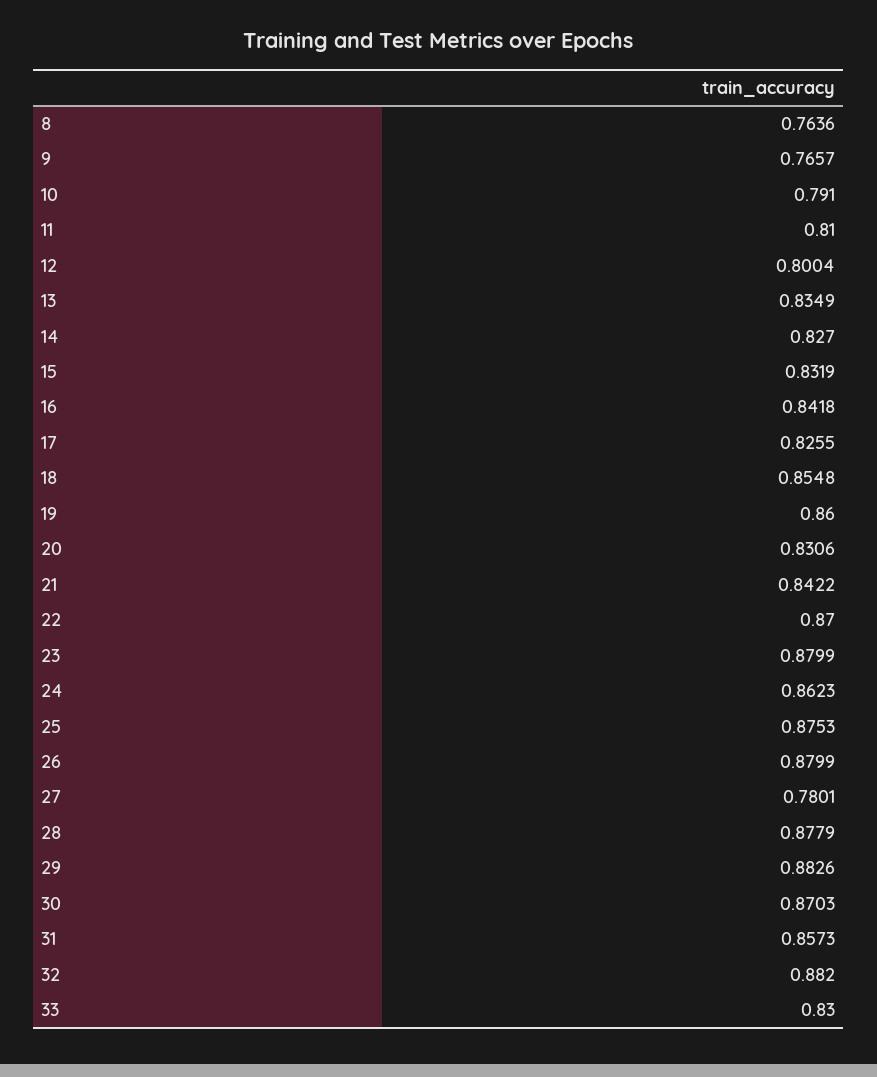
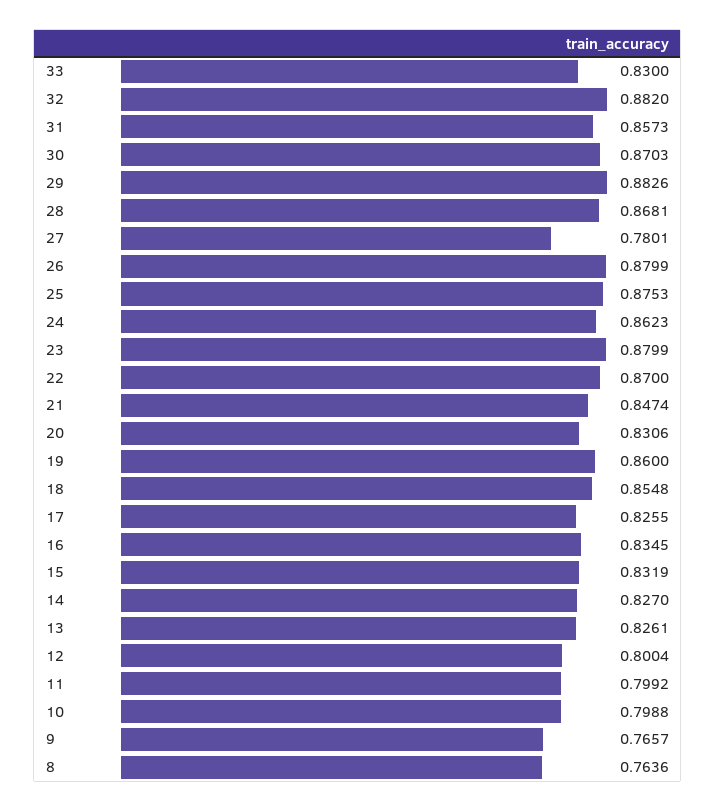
  {
    "8": 0.7636,
    "9": 0.7657,
-   "10": 0.791,
+   "10": 0.7988,
-   "11": 0.81,
+   "11": 0.7992,
    "12": 0.8004,
-   "13": 0.8349,
+   "13": 0.8261,
    "14": 0.827,
    "15": 0.8319,
-   "16": 0.8418,
+   "16": 0.8345,
    "17": 0.8255,
    "18": 0.8548,
    "19": 0.86,
    "20": 0.8306,
-   "21": 0.8422,
+   "21": 0.8474,
    "22": 0.87,
    "23": 0.8799,
    "24": 0.8623,
    "25": 0.8753,
    "26": 0.8799,
    "27": 0.7801,
-   "28": 0.8779,
+   "28": 0.8681,
    "29": 0.8826,
    "30": 0.8703,
    "31": 0.8573,
    "32": 0.882,
    "33": 0.83
  }

